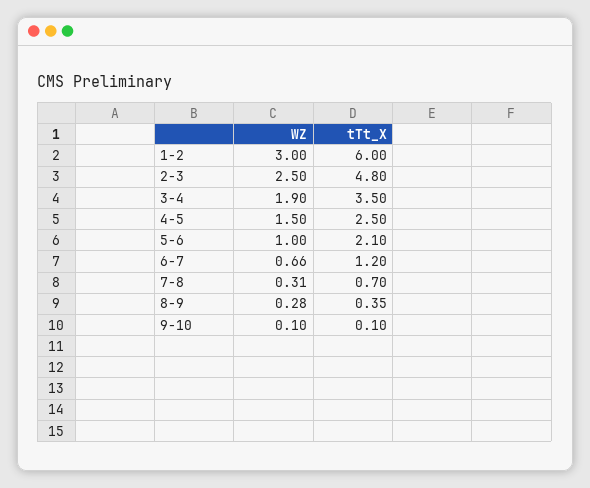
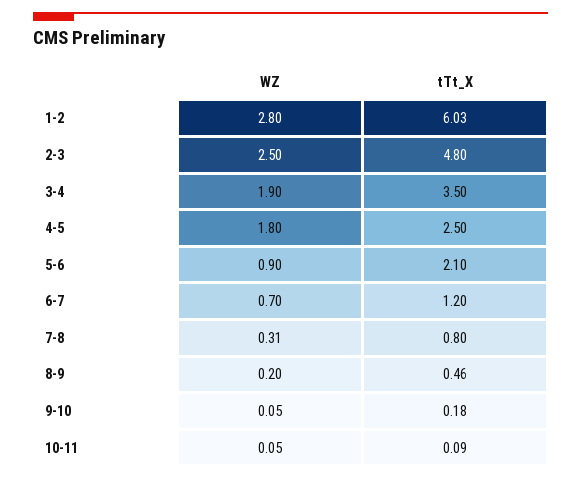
  {
    "WZ": {
-     "1-2": 3,
+     "1-2": 2.8,
      "2-3": 2.5,
      "3-4": 1.9,
-     "4-5": 1.5,
+     "4-5": 1.8,
-     "5-6": 1,
+     "5-6": 0.9,
-     "6-7": 0.66,
+     "6-7": 0.7,
      "7-8": 0.31,
-     "8-9": 0.28,
+     "8-9": 0.2,
-     "9-10": 0.1
+     "9-10": 0.05,
+     "10-11": 0.05
    },
    "tTt_X": {
-     "1-2": 6,
+     "1-2": 6.03,
      "2-3": 4.8,
      "3-4": 3.5,
      "4-5": 2.5,
      "5-6": 2.1,
      "6-7": 1.2,
-     "7-8": 0.7,
+     "7-8": 0.8,
-     "8-9": 0.35,
+     "8-9": 0.46,
-     "9-10": 0.1
+     "9-10": 0.18,
+     "10-11": 0.09
    }
  }

